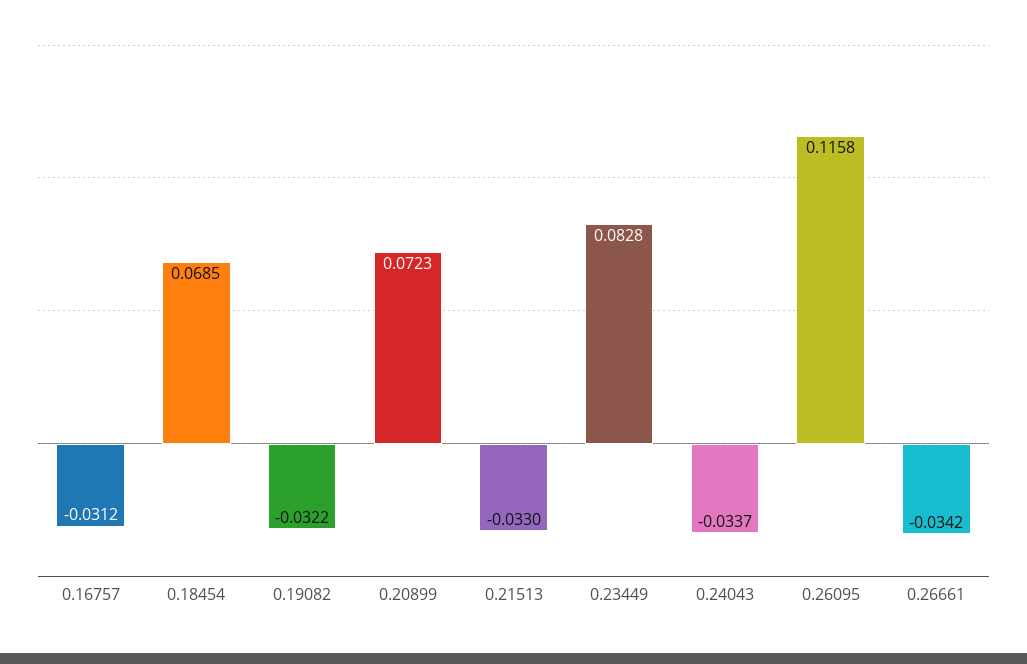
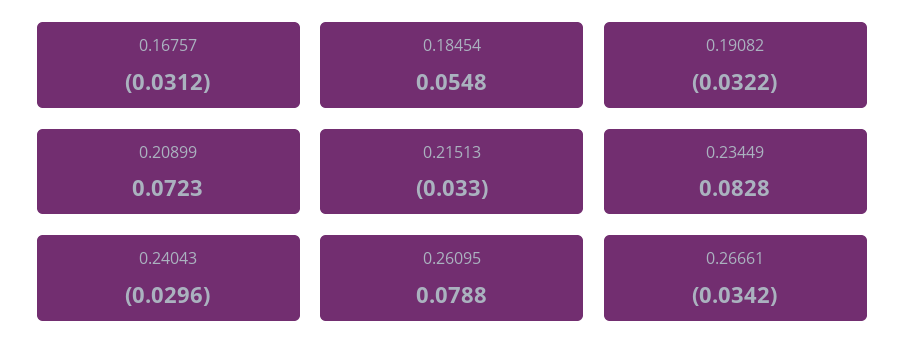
  {
    "0.16757": -0.0312,
-   "0.18454": 0.0685,
+   "0.18454": 0.0548,
    "0.19082": -0.0322,
    "0.20899": 0.0723,
    "0.21513": -0.033,
    "0.23449": 0.0828,
-   "0.24043": -0.0337,
+   "0.24043": -0.0296,
-   "0.26095": 0.1158,
+   "0.26095": 0.0788,
    "0.26661": -0.0342
  }

